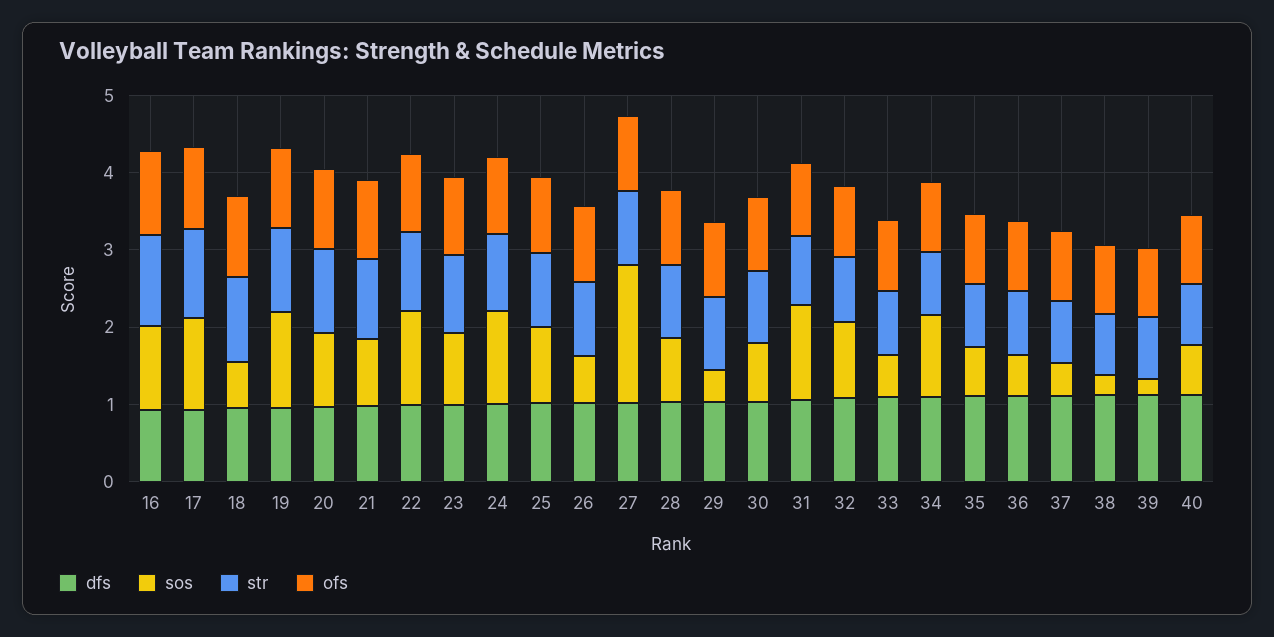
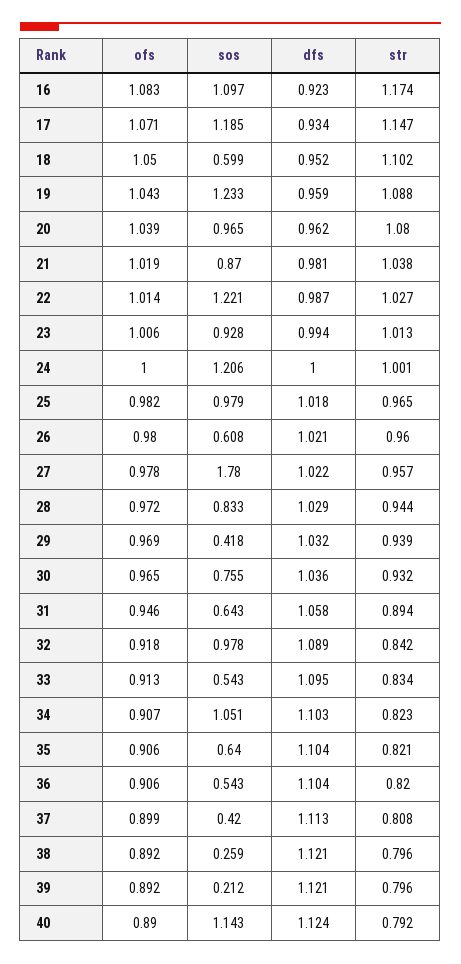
  {
    "dfs": {
      "16": 0.923,
      "17": 0.934,
      "18": 0.952,
      "19": 0.959,
      "20": 0.962,
      "21": 0.981,
      "22": 0.987,
      "23": 0.994,
      "24": 1,
      "25": 1.018,
      "26": 1.021,
      "27": 1.022,
      "28": 1.029,
      "29": 1.032,
      "30": 1.036,
      "31": 1.058,
      "32": 1.089,
      "33": 1.095,
      "34": 1.103,
      "35": 1.104,
      "36": 1.104,
      "37": 1.113,
      "38": 1.121,
      "39": 1.121,
      "40": 1.124
    },
    "sos": {
      "16": 1.097,
      "17": 1.185,
      "18": 0.599,
      "19": 1.233,
      "20": 0.965,
      "21": 0.87,
      "22": 1.221,
      "23": 0.928,
      "24": 1.206,
      "25": 0.979,
      "26": 0.608,
      "27": 1.78,
      "28": 0.833,
      "29": 0.418,
      "30": 0.755,
-     "31": 1.2,
+     "31": 0.643,
      "32": 0.978,
      "33": 0.543,
      "34": 1.051,
      "35": 0.64,
      "36": 0.543,
      "37": 0.42,
      "38": 0.259,
      "39": 0.212,
-     "40": 0.6
+     "40": 1.143
    },
    "str": {
      "16": 1.174,
      "17": 1.147,
      "18": 1.102,
      "19": 1.088,
      "20": 1.08,
      "21": 1.038,
      "22": 1.027,
      "23": 1.013,
      "24": 1.001,
      "25": 0.965,
      "26": 0.96,
      "27": 0.957,
      "28": 0.944,
      "29": 0.939,
      "30": 0.932,
      "31": 0.894,
      "32": 0.842,
      "33": 0.834,
      "34": 0.823,
      "35": 0.821,
      "36": 0.82,
      "37": 0.808,
      "38": 0.796,
      "39": 0.796,
      "40": 0.792
    },
    "ofs": {
      "16": 1.083,
      "17": 1.071,
      "18": 1.05,
      "19": 1.043,
      "20": 1.039,
      "21": 1.019,
      "22": 1.014,
      "23": 1.006,
      "24": 1,
      "25": 0.982,
      "26": 0.98,
      "27": 0.978,
      "28": 0.972,
      "29": 0.969,
      "30": 0.965,
      "31": 0.946,
      "32": 0.918,
      "33": 0.913,
      "34": 0.907,
      "35": 0.906,
      "36": 0.906,
      "37": 0.899,
      "38": 0.892,
      "39": 0.892,
      "40": 0.89
    }
  }

